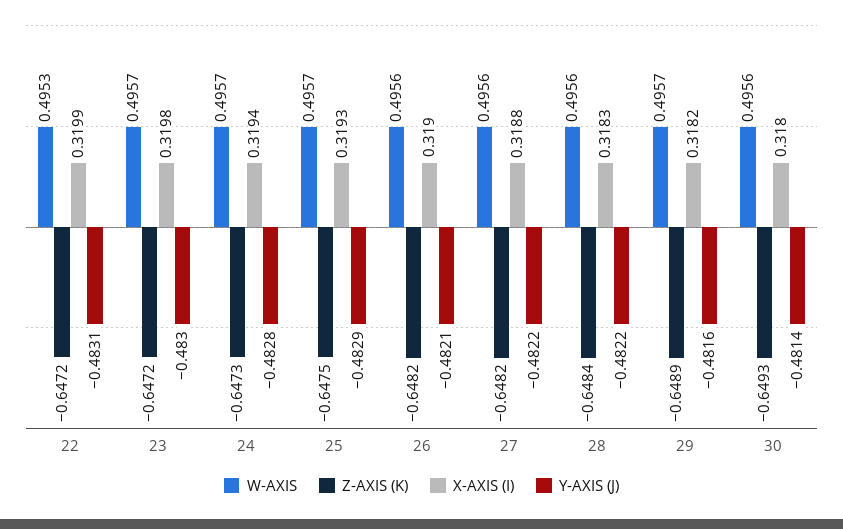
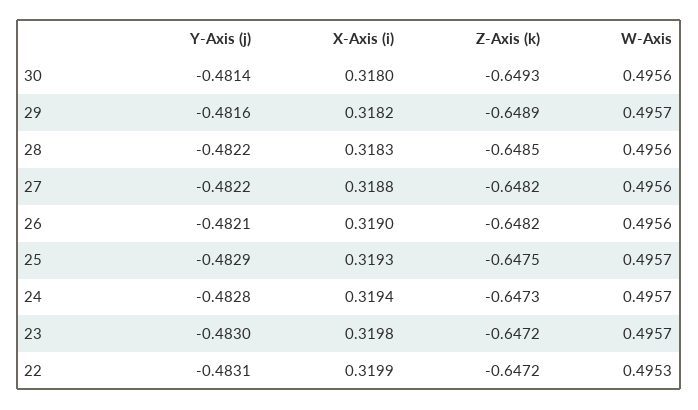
  {
    "W-AXIS": {
      "22": 0.4953,
      "23": 0.4957,
      "24": 0.4957,
      "25": 0.4957,
      "26": 0.4956,
      "27": 0.4956,
      "28": 0.4956,
      "29": 0.4957,
      "30": 0.4956
    },
    "Z-AXIS (K)": {
      "22": -0.6472,
      "23": -0.6472,
      "24": -0.6473,
      "25": -0.6475,
      "26": -0.6482,
      "27": -0.6482,
-     "28": -0.6484,
+     "28": -0.6485,
      "29": -0.6489,
      "30": -0.6493
    },
    "X-AXIS (I)": {
      "22": 0.3199,
      "23": 0.3198,
      "24": 0.3194,
      "25": 0.3193,
      "26": 0.319,
      "27": 0.3188,
      "28": 0.3183,
      "29": 0.3182,
      "30": 0.318
    },
    "Y-AXIS (J)": {
      "22": -0.4831,
      "23": -0.483,
      "24": -0.4828,
      "25": -0.4829,
      "26": -0.4821,
      "27": -0.4822,
      "28": -0.4822,
      "29": -0.4816,
      "30": -0.4814
    }
  }

